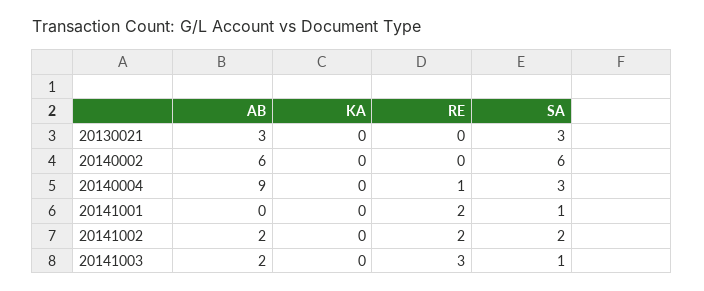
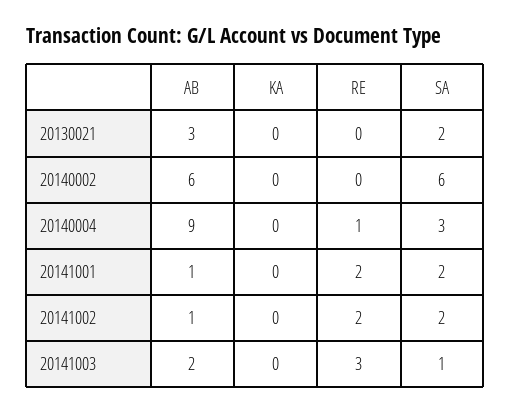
  {
    "AB": {
      "20130021": 3,
      "20140002": 6,
      "20140004": 9,
-     "20141001": 0,
+     "20141001": 1,
-     "20141002": 2,
+     "20141002": 1,
      "20141003": 2
    },
    "KA": {
      "20130021": 0,
      "20140002": 0,
      "20140004": 0,
      "20141001": 0,
      "20141002": 0,
      "20141003": 0
    },
    "RE": {
      "20130021": 0,
      "20140002": 0,
      "20140004": 1,
      "20141001": 2,
      "20141002": 2,
      "20141003": 3
    },
    "SA": {
-     "20130021": 3,
+     "20130021": 2,
      "20140002": 6,
      "20140004": 3,
-     "20141001": 1,
+     "20141001": 2,
      "20141002": 2,
      "20141003": 1
    }
  }

